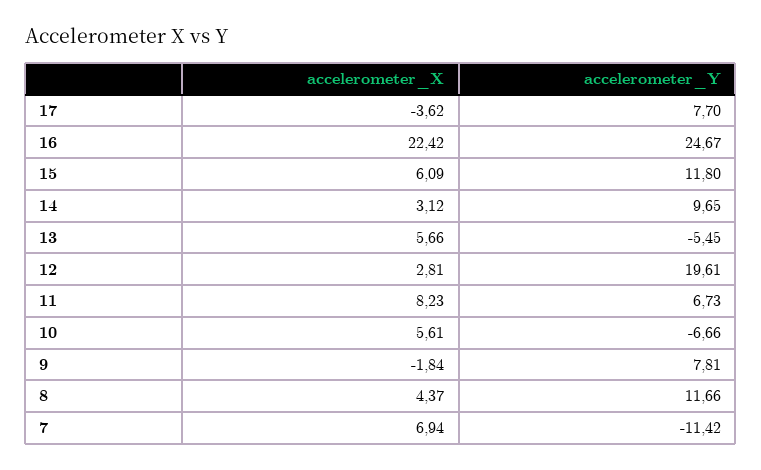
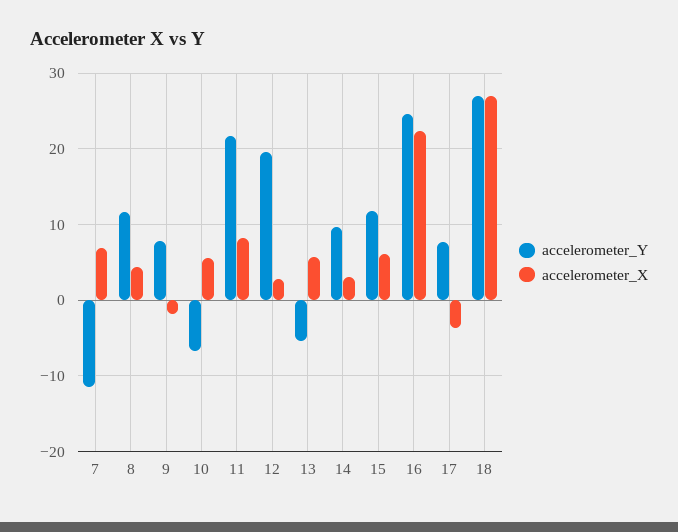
  {
    "accelerometer_X": {
      "17": -3.62,
      "16": 22.42,
      "15": 6.09,
      "14": 3.12,
      "13": 5.66,
      "12": 2.81,
      "11": 8.23,
      "10": 5.61,
      "9": -1.84,
      "8": 4.37,
-     "7": 6.94
+     "7": 6.94,
+     "18": 27
    },
    "accelerometer_Y": {
      "17": 7.7,
      "16": 24.67,
      "15": 11.8,
      "14": 9.65,
      "13": -5.45,
      "12": 19.61,
-     "11": 6.73,
+     "11": 22,
      "10": -6.66,
      "9": 7.81,
      "8": 11.66,
-     "7": -11.42
+     "7": -11.42,
+     "18": 27
    }
  }

